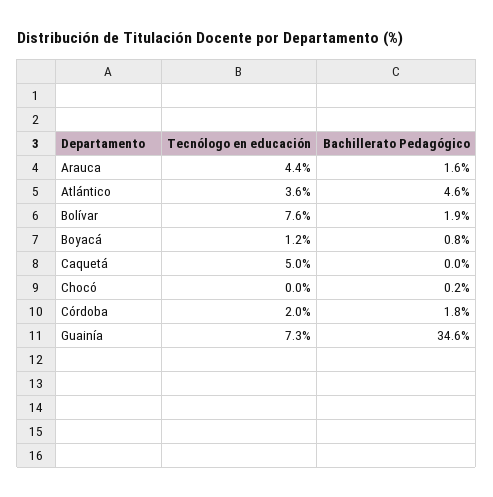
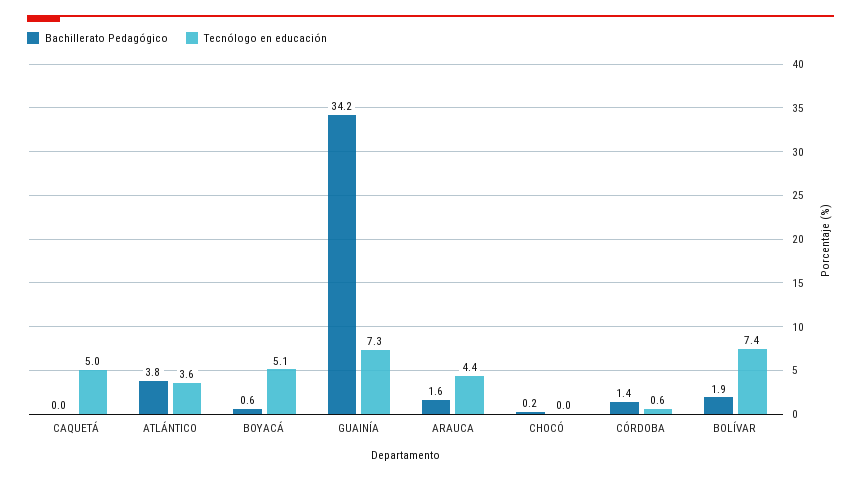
  {
    "Tecnólogo en educación": {
      "Arauca": 4.4,
      "Atlántico": 3.6,
-     "Bolívar": 7.6,
+     "Bolívar": 7.4,
-     "Boyacá": 1.2,
+     "Boyacá": 5.1,
      "Caquetá": 5,
      "Chocó": 0,
-     "Córdoba": 2,
+     "Córdoba": 0.6,
      "Guainía": 7.3
    },
    "Bachillerato Pedagógico": {
      "Arauca": 1.6,
-     "Atlántico": 4.6,
+     "Atlántico": 3.8,
      "Bolívar": 1.9,
-     "Boyacá": 0.8,
+     "Boyacá": 0.6,
      "Caquetá": 0,
      "Chocó": 0.2,
-     "Córdoba": 1.8,
+     "Córdoba": 1.4,
-     "Guainía": 34.6
+     "Guainía": 34.2
    }
  }

